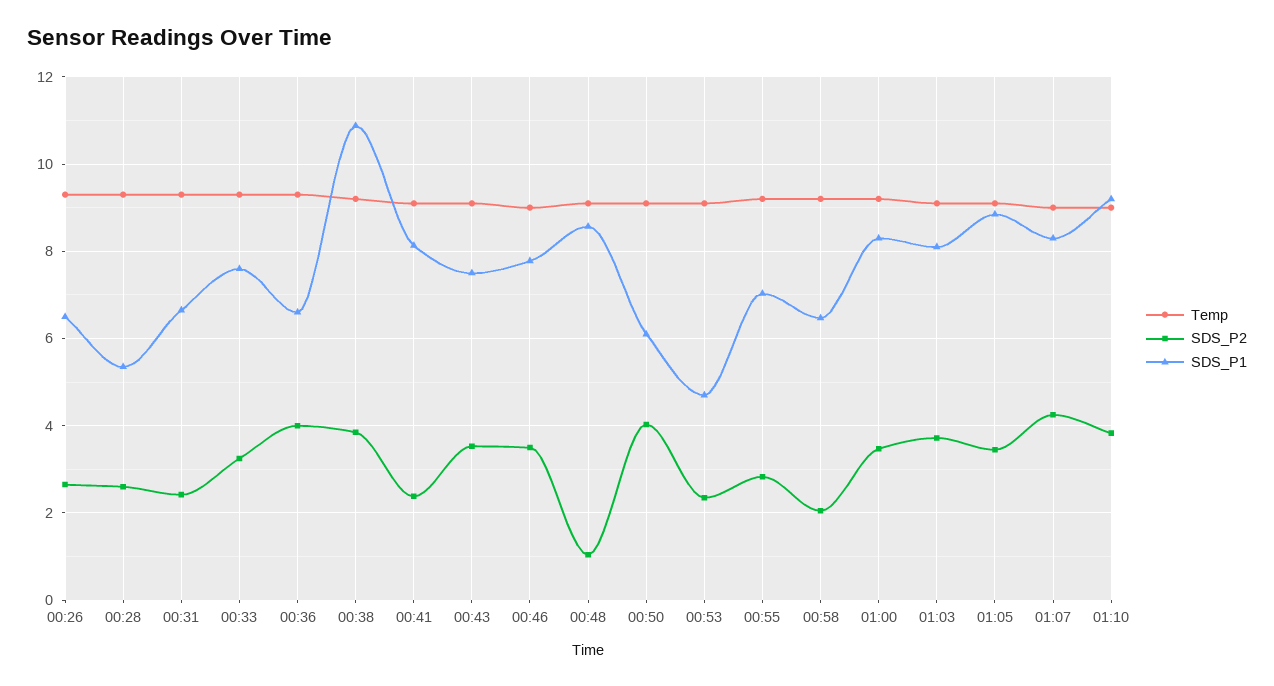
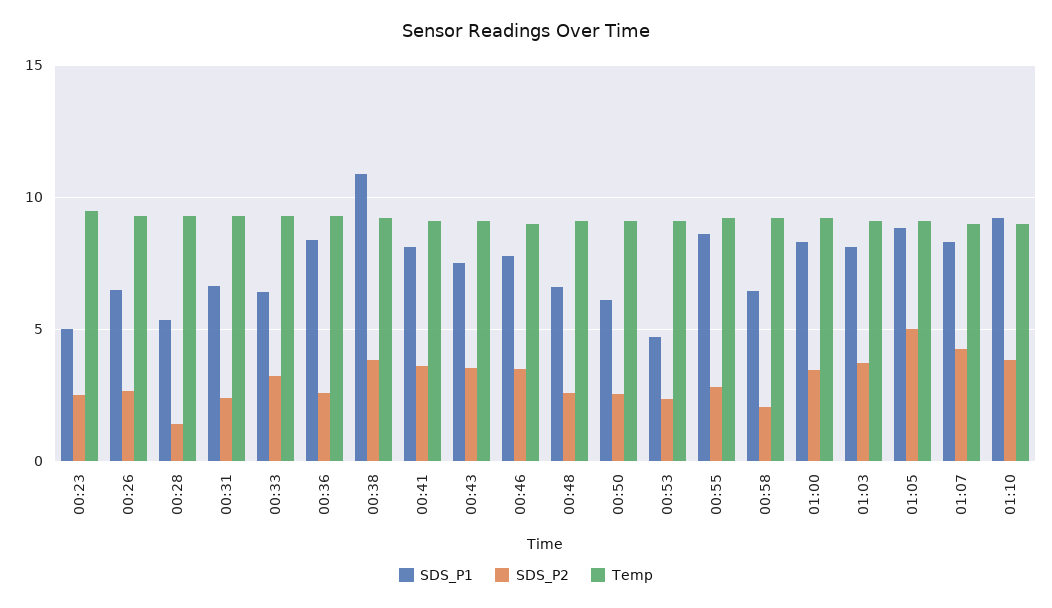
  {
    "Temp": {
      "00:26": 9.4,
      "00:28": 9.4,
      "00:31": 9.4,
      "00:33": 9.4,
      "00:36": 9.4,
      "00:38": 9.2,
      "00:41": 9.2,
      "00:43": 9.2,
      "00:46": 9,
      "00:48": 9.2,
      "00:50": 9.2,
      "00:53": 9.2,
      "00:55": 9.2,
      "00:58": 9.2,
      "01:00": 9.2,
      "01:03": 9.2,
      "01:05": 9.2,
      "01:07": 9,
-     "01:10": 9
+     "01:10": 9,
+     "00:23": 9.5
    },
    "SDS_P2": {
      "00:26": 2.6,
-     "00:28": 2.6,
+     "00:28": 1.5,
      "00:31": 2.4,
      "00:33": 3.2,
-     "00:36": 4,
+     "00:36": 2.5,
      "00:38": 3.8,
-     "00:41": 2.4,
+     "00:41": 3.5,
      "00:43": 3.6,
      "00:46": 3.6,
-     "00:48": 1,
+     "00:48": 2.5,
-     "00:50": 4,
+     "00:50": 2.5,
      "00:53": 2.4,
      "00:55": 2.8,
      "00:58": 2,
      "01:00": 3.4,
      "01:03": 3.8,
-     "01:05": 3.4,
+     "01:05": 5,
      "01:07": 4.2,
-     "01:10": 3.8
+     "01:10": 3.8,
+     "00:23": 2.5
    },
    "SDS_P1": {
      "00:26": 6.6,
      "00:28": 5.4,
      "00:31": 6.6,
-     "00:33": 7.6,
+     "00:33": 6.5,
-     "00:36": 6.6,
+     "00:36": 8.5,
      "00:38": 10.8,
      "00:41": 8.2,
      "00:43": 7.6,
      "00:46": 7.8,
-     "00:48": 8.6,
+     "00:48": 6.5,
      "00:50": 6.2,
      "00:53": 4.8,
-     "00:55": 7,
+     "00:55": 8.5,
      "00:58": 6.4,
      "01:00": 8.4,
      "01:03": 8.2,
      "01:05": 8.8,
      "01:07": 8.4,
-     "01:10": 9.2
+     "01:10": 9.2,
+     "00:23": 5
    }
  }

